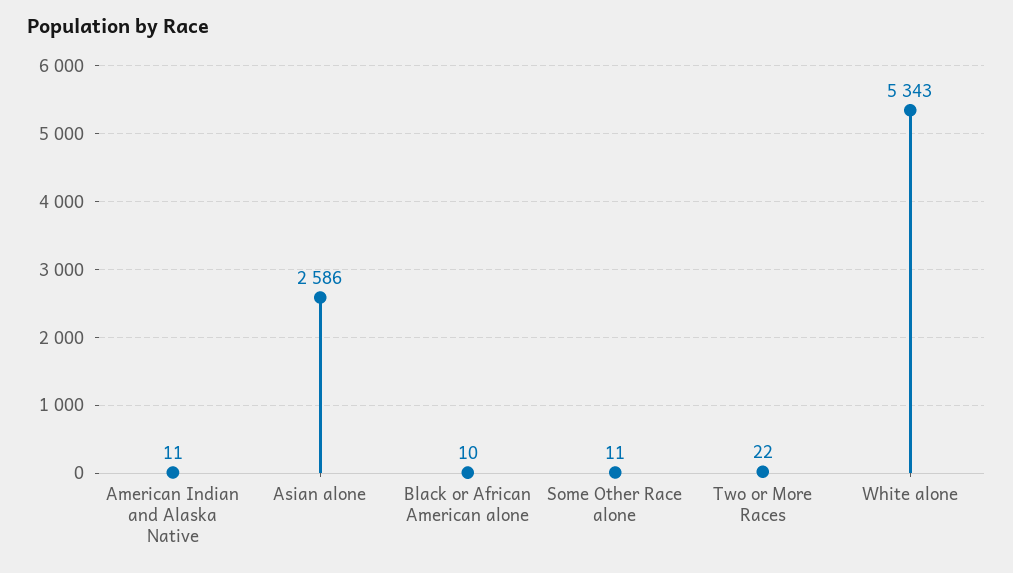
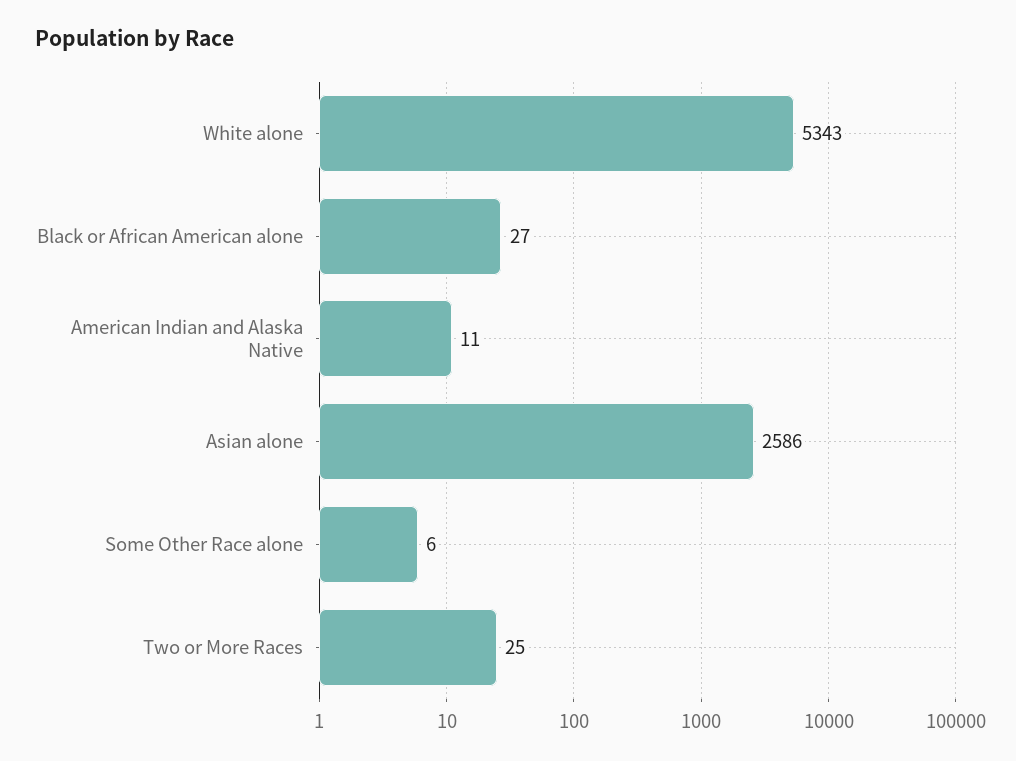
  {
    "American Indian and Alaska Native": 11,
    "Asian alone": 2586,
-   "Black or African American alone": 10,
+   "Black or African American alone": 27,
-   "Some Other Race alone": 11,
+   "Some Other Race alone": 6,
-   "Two or More Races": 22,
+   "Two or More Races": 25,
    "White alone": 5343
  }

